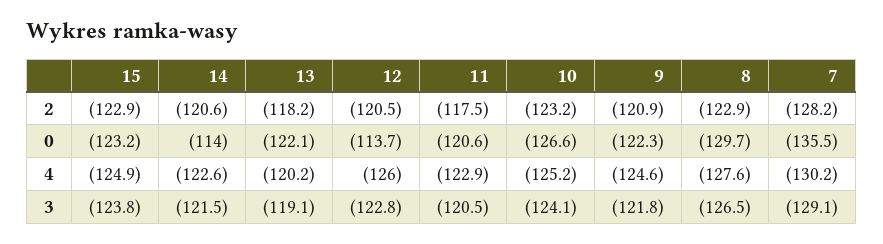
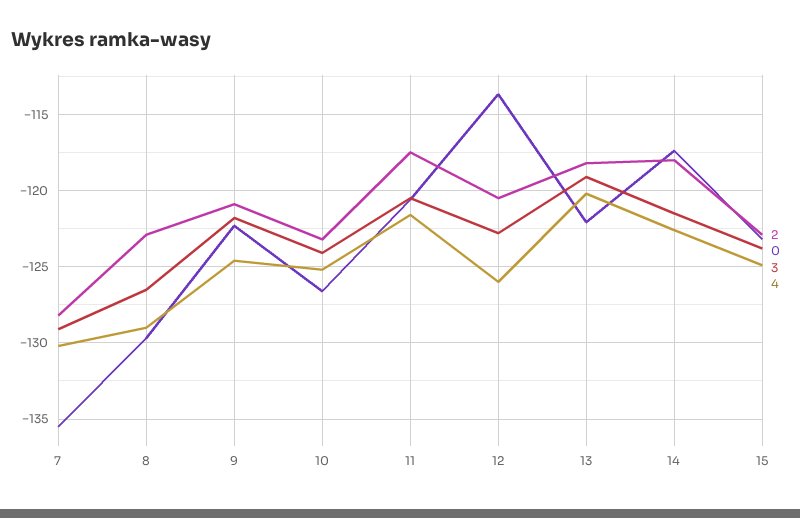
  {
    "2": {
      "15": -122.9,
-     "14": -120.6,
+     "14": -118,
      "13": -118.2,
      "12": -120.5,
      "11": -117.5,
      "10": -123.2,
      "9": -120.9,
      "8": -122.9,
      "7": -128.2
    },
    "0": {
      "15": -123.2,
-     "14": -114,
+     "14": -117.5,
      "13": -122.1,
      "12": -113.7,
      "11": -120.6,
      "10": -126.6,
      "9": -122.3,
      "8": -129.7,
      "7": -135.5
    },
    "4": {
      "15": -124.9,
      "14": -122.6,
      "13": -120.2,
      "12": -126,
-     "11": -122.9,
+     "11": -121.5,
      "10": -125.2,
      "9": -124.6,
-     "8": -127.6,
+     "8": -129,
      "7": -130.2
    },
    "3": {
      "15": -123.8,
      "14": -121.5,
      "13": -119.1,
      "12": -122.8,
      "11": -120.5,
      "10": -124.1,
      "9": -121.8,
      "8": -126.5,
      "7": -129.1
    }
  }

